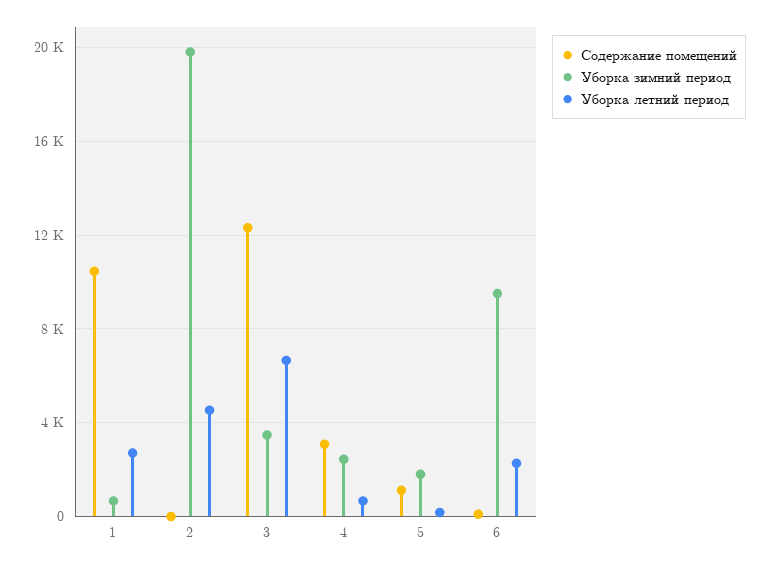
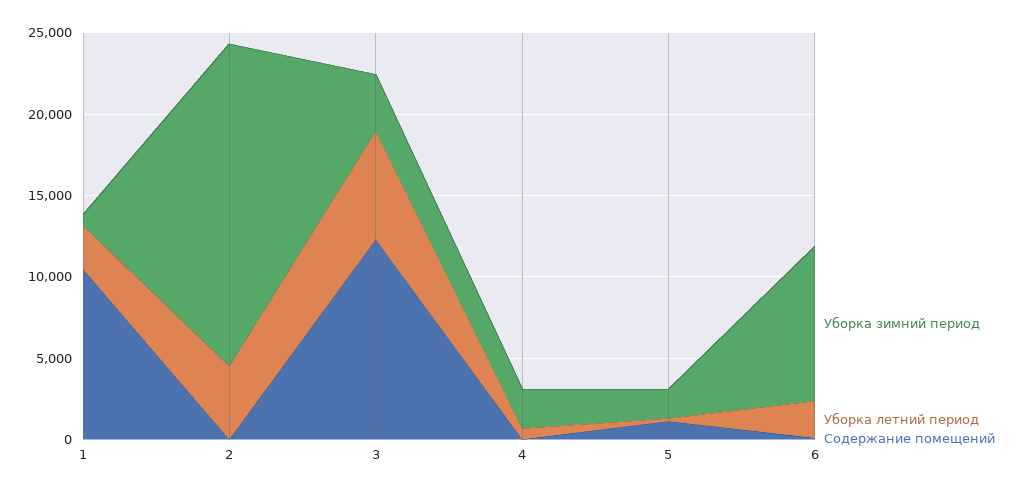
  {
    "Содержание помещений": {
      "1": 10500,
      "2": 0,
      "3": 12500,
-     "4": 3000,
+     "4": 0,
      "5": 1000,
      "6": 0
    },
    "Уборка зимний период": {
      "1": 500,
      "2": 20000,
      "3": 3500,
      "4": 2500,
      "5": 2000,
      "6": 9500
    },
    "Уборка летний период": {
      "1": 2500,
      "2": 4500,
      "3": 6500,
      "4": 500,
      "5": 0,
      "6": 2500
    }
  }

